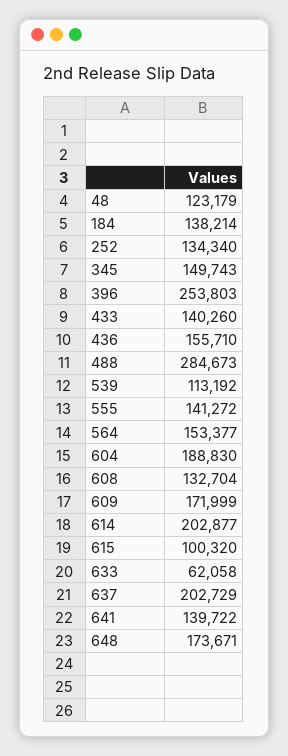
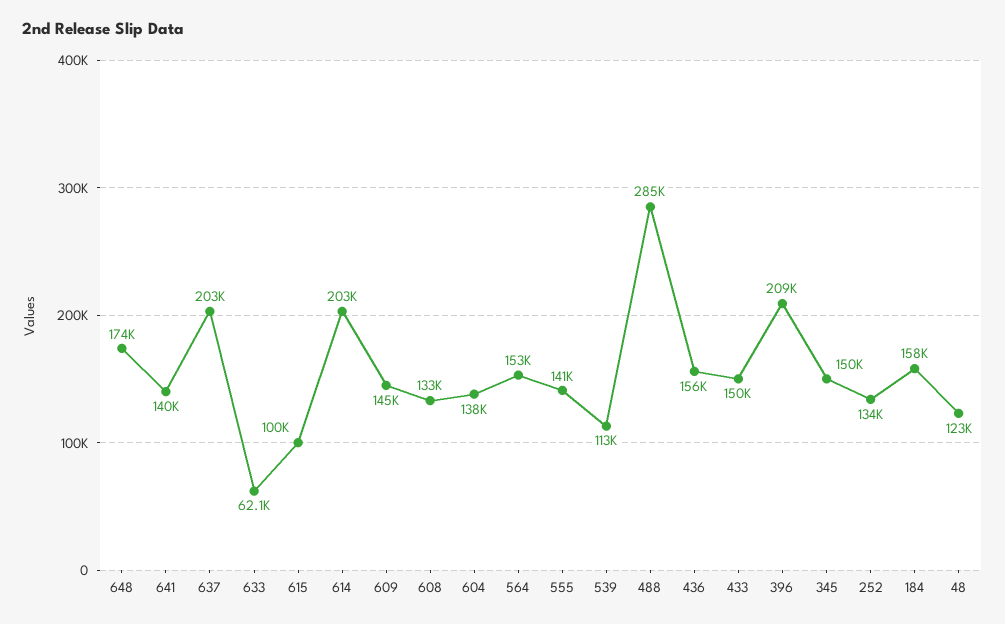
  {
    "48": 123179,
-   "184": 138214,
+   "184": 158000,
    "252": 134340,
    "345": 149743,
-   "396": 253803,
+   "396": 209000,
-   "433": 140260,
+   "433": 150000,
    "436": 155710,
    "488": 284673,
    "539": 113192,
    "555": 141272,
    "564": 153377,
-   "604": 188830,
+   "604": 138000,
    "608": 132704,
-   "609": 171999,
+   "609": 145000,
    "614": 202877,
    "615": 100320,
    "633": 62058,
    "637": 202729,
    "641": 139722,
    "648": 173671
  }

